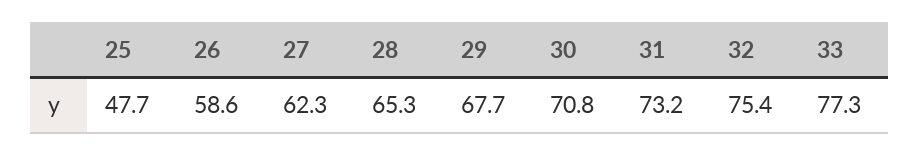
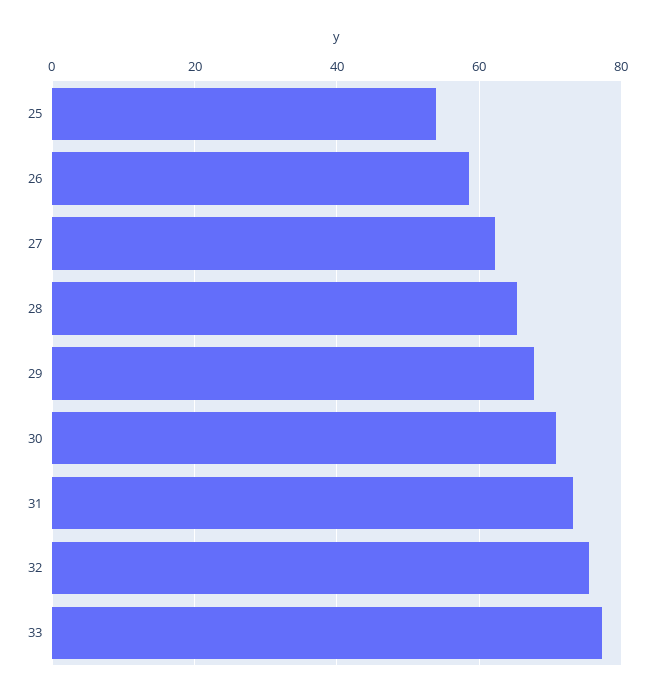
  {
-   "25": 47.7,
+   "25": 54,
    "26": 58.6,
    "27": 62.3,
    "28": 65.3,
    "29": 67.7,
    "30": 70.8,
    "31": 73.2,
    "32": 75.4,
    "33": 77.3
  }

